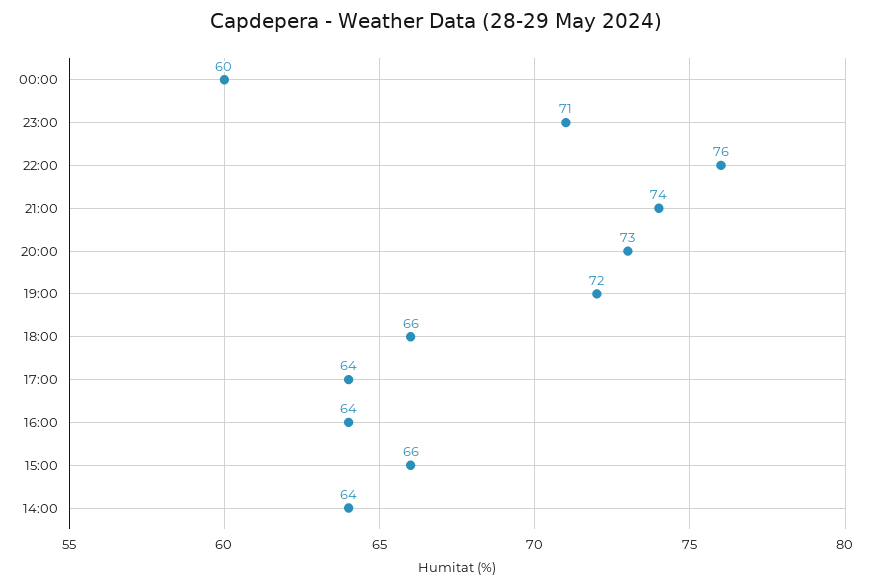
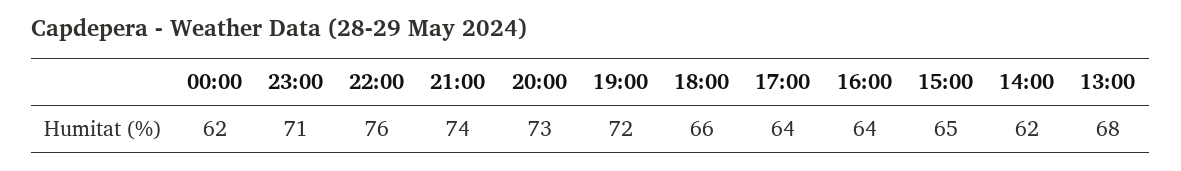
  {
-   "00:00": 60,
+   "00:00": 62,
    "23:00": 71,
    "22:00": 76,
    "21:00": 74,
    "20:00": 73,
    "19:00": 72,
    "18:00": 66,
    "17:00": 64,
    "16:00": 64,
-   "15:00": 66,
+   "15:00": 65,
-   "14:00": 64
+   "14:00": 62,
+   "13:00": 68
  }

